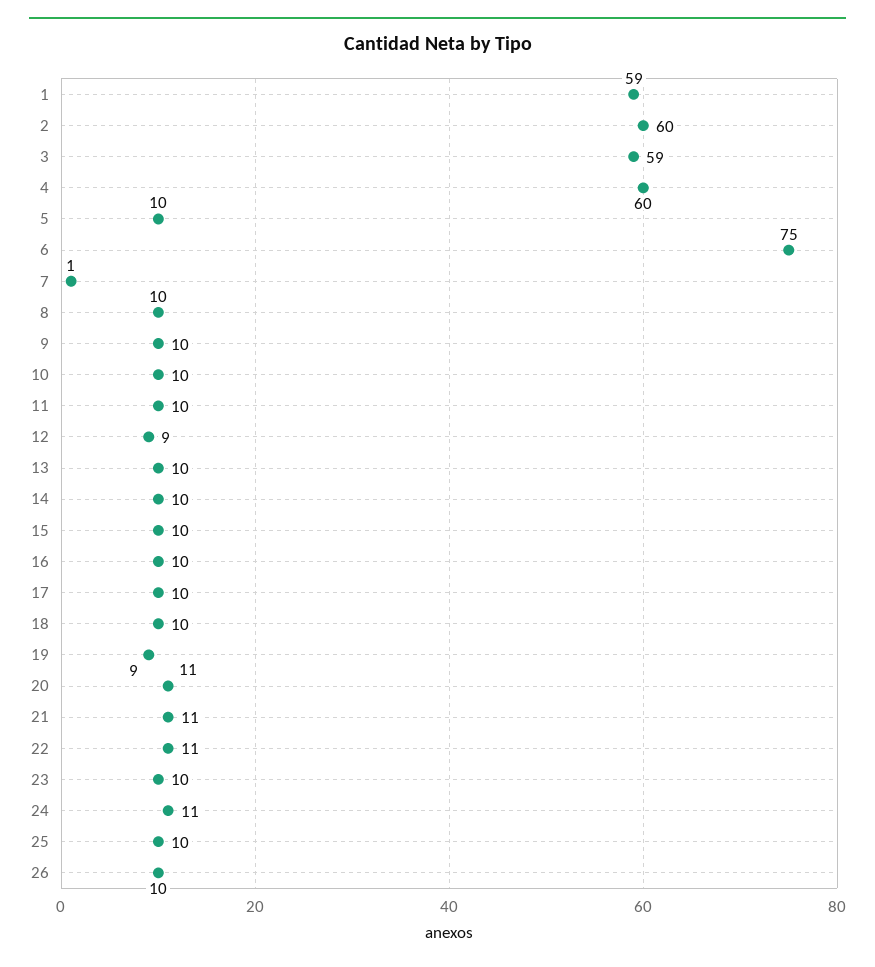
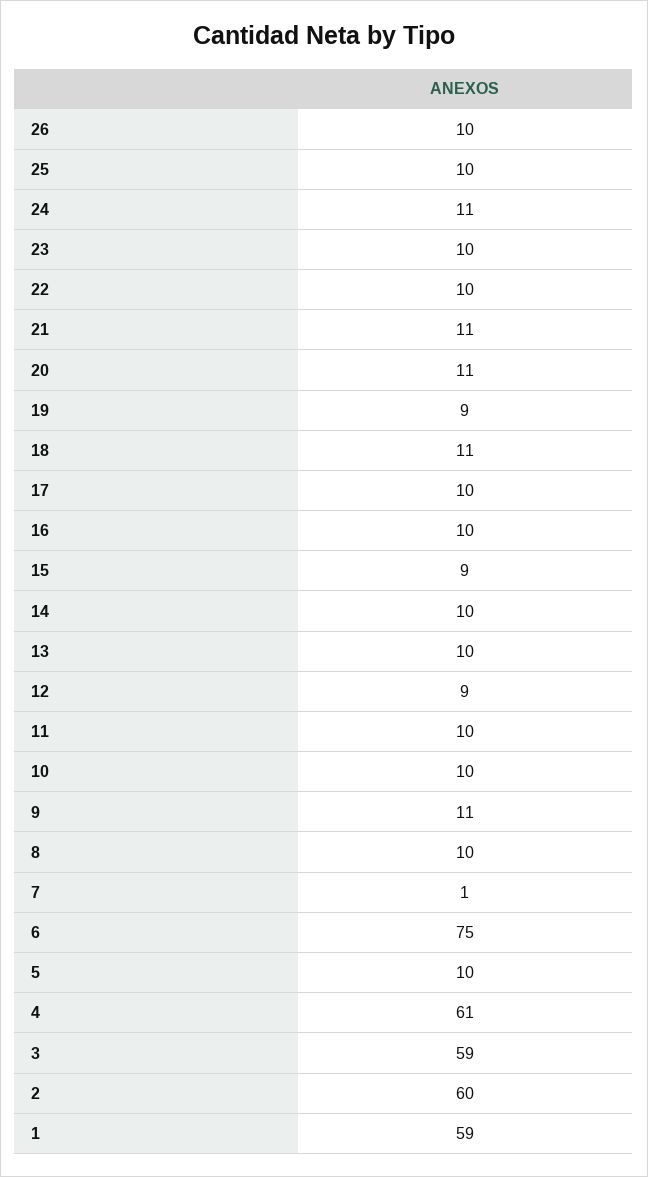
  {
    "1": 59,
    "2": 60,
    "3": 59,
-   "4": 60,
+   "4": 61,
    "5": 10,
    "6": 75,
    "7": 1,
    "8": 10,
-   "9": 10,
+   "9": 11,
    "10": 10,
    "11": 10,
    "12": 9,
    "13": 10,
    "14": 10,
-   "15": 10,
+   "15": 9,
    "16": 10,
    "17": 10,
-   "18": 10,
+   "18": 11,
    "19": 9,
    "20": 11,
    "21": 11,
-   "22": 11,
+   "22": 10,
    "23": 10,
    "24": 11,
    "25": 10,
    "26": 10
  }

